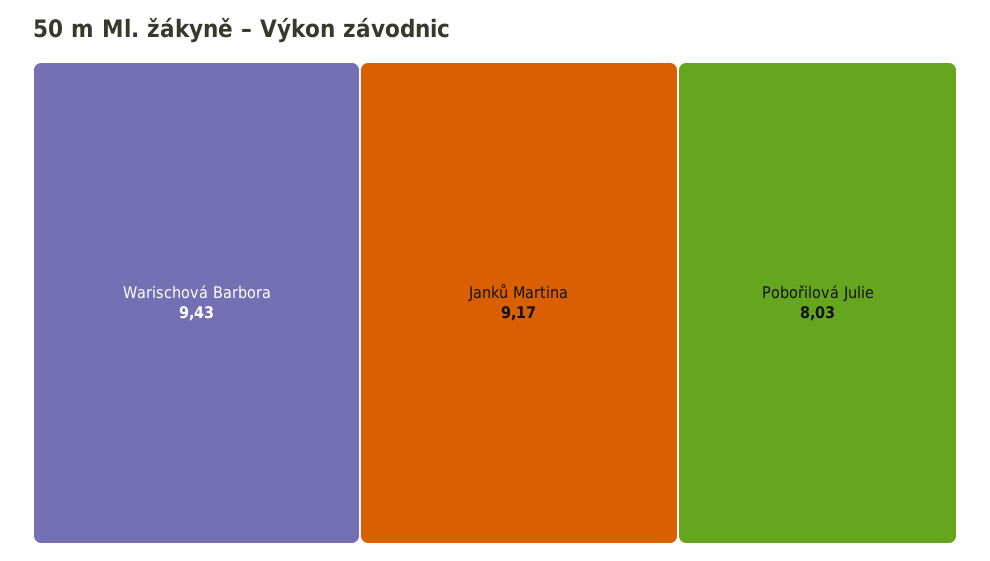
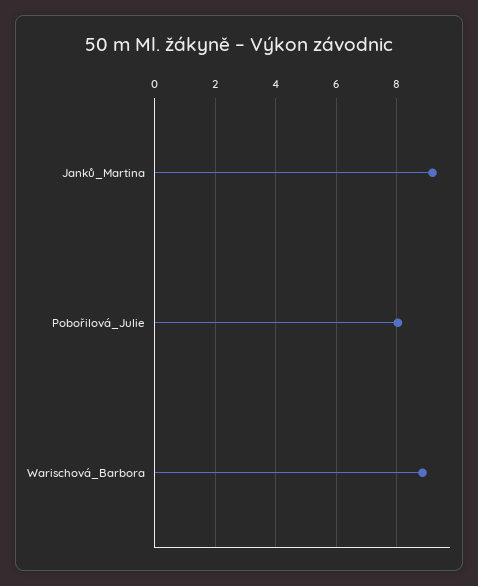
  {
-   "Warischová Barbora": 9.43,
+   "Warischová Barbora": 8.8,
    "Janků Martina": 9.17,
    "Pobořilová Julie": 8.03
  }

